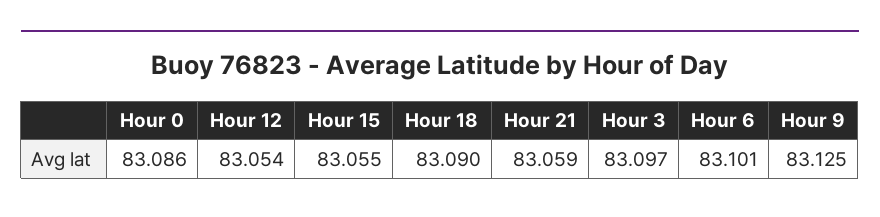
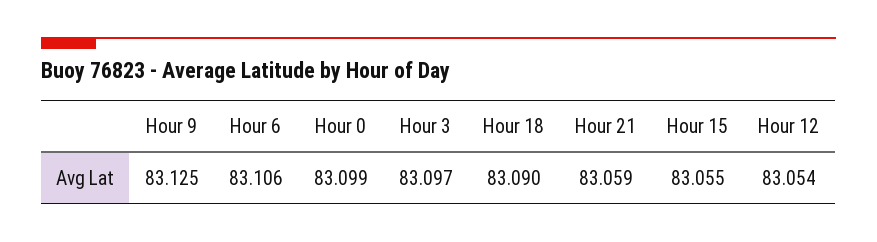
  {
-   "Hour 0": 83.086,
+   "Hour 0": 83.099,
    "Hour 12": 83.054,
    "Hour 15": 83.055,
    "Hour 18": 83.09,
    "Hour 21": 83.059,
    "Hour 3": 83.097,
-   "Hour 6": 83.101,
+   "Hour 6": 83.106,
    "Hour 9": 83.125
  }

